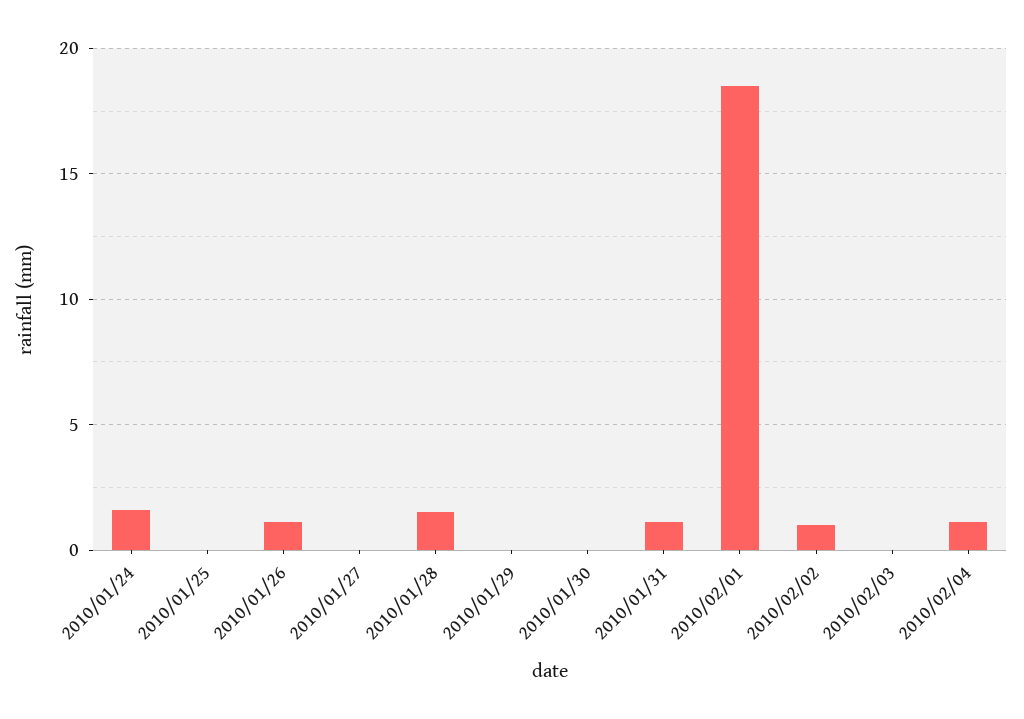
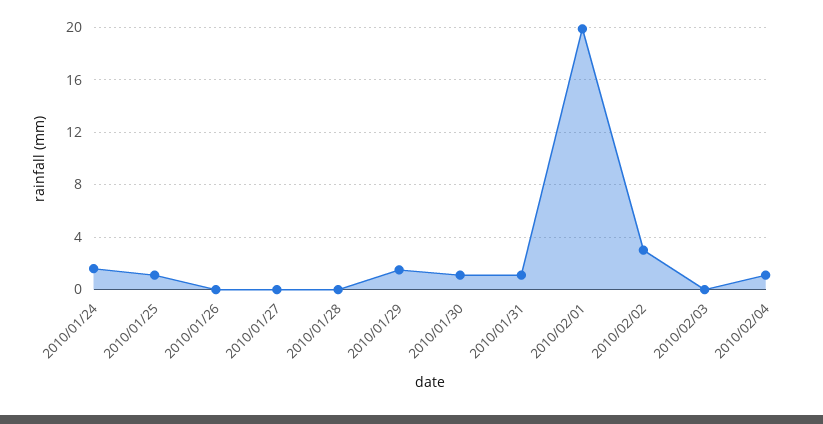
  {
    "2010/01/24": 1.5,
-   "2010/01/25": 0,
+   "2010/01/25": 1,
-   "2010/01/26": 1,
+   "2010/01/26": 0,
    "2010/01/27": 0,
-   "2010/01/28": 1.5,
+   "2010/01/28": 0,
-   "2010/01/29": 0,
+   "2010/01/29": 1.5,
-   "2010/01/30": 0,
+   "2010/01/30": 1,
    "2010/01/31": 1,
-   "2010/02/01": 18.5,
+   "2010/02/01": 20,
-   "2010/02/02": 1,
+   "2010/02/02": 3,
    "2010/02/03": 0,
    "2010/02/04": 1
  }

